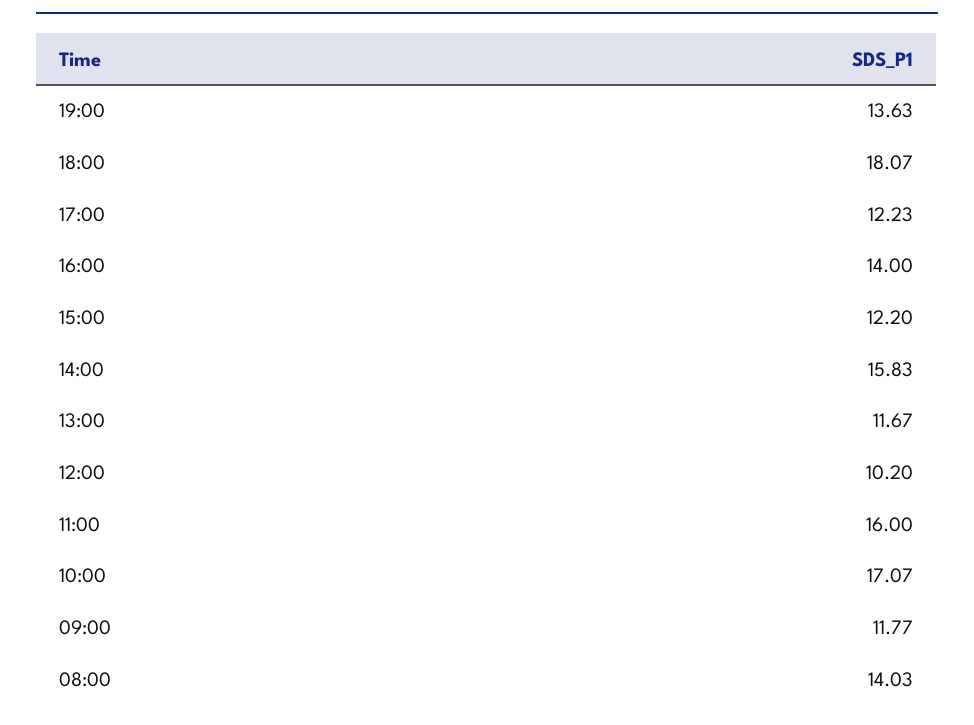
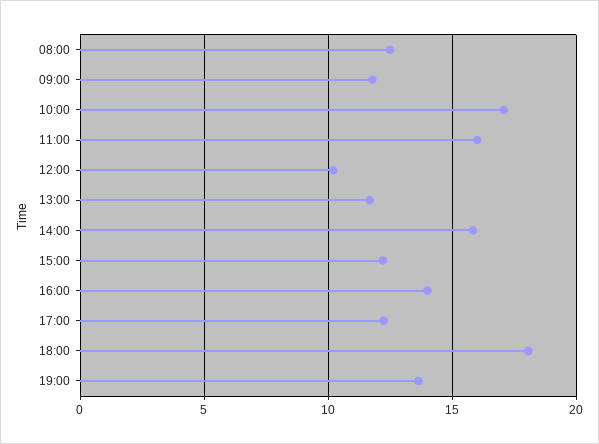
  {
    "19:00": 13.63,
    "18:00": 18.07,
    "17:00": 12.23,
    "16:00": 14,
    "15:00": 12.2,
    "14:00": 15.83,
    "13:00": 11.67,
    "12:00": 10.2,
    "11:00": 16,
    "10:00": 17.07,
    "09:00": 11.77,
-   "08:00": 14.03
+   "08:00": 12.5
  }

